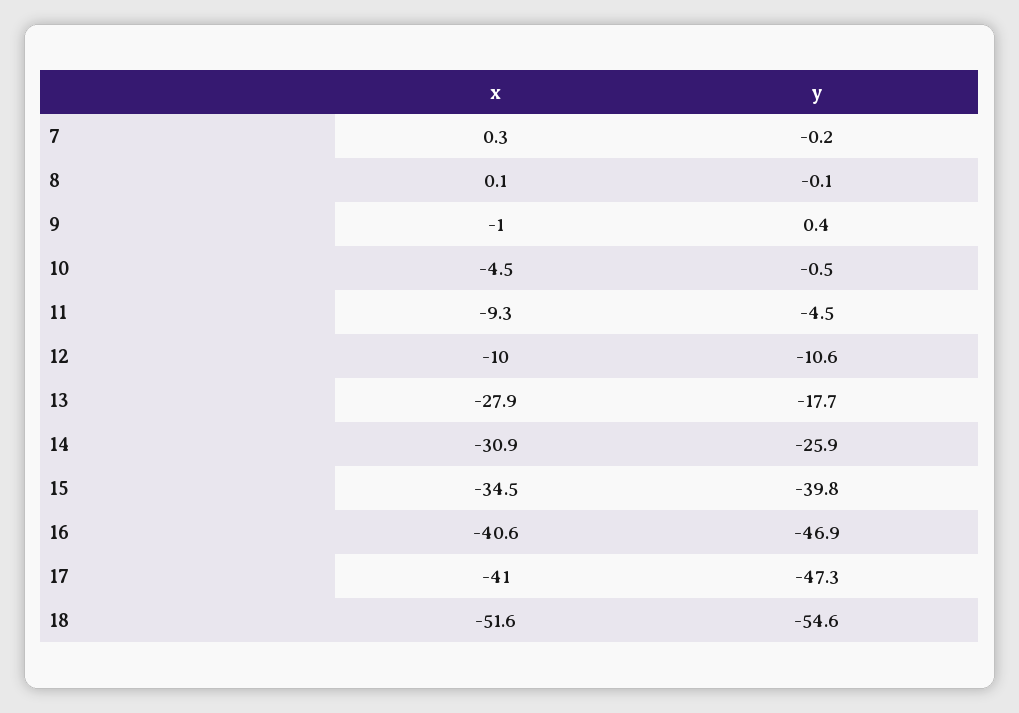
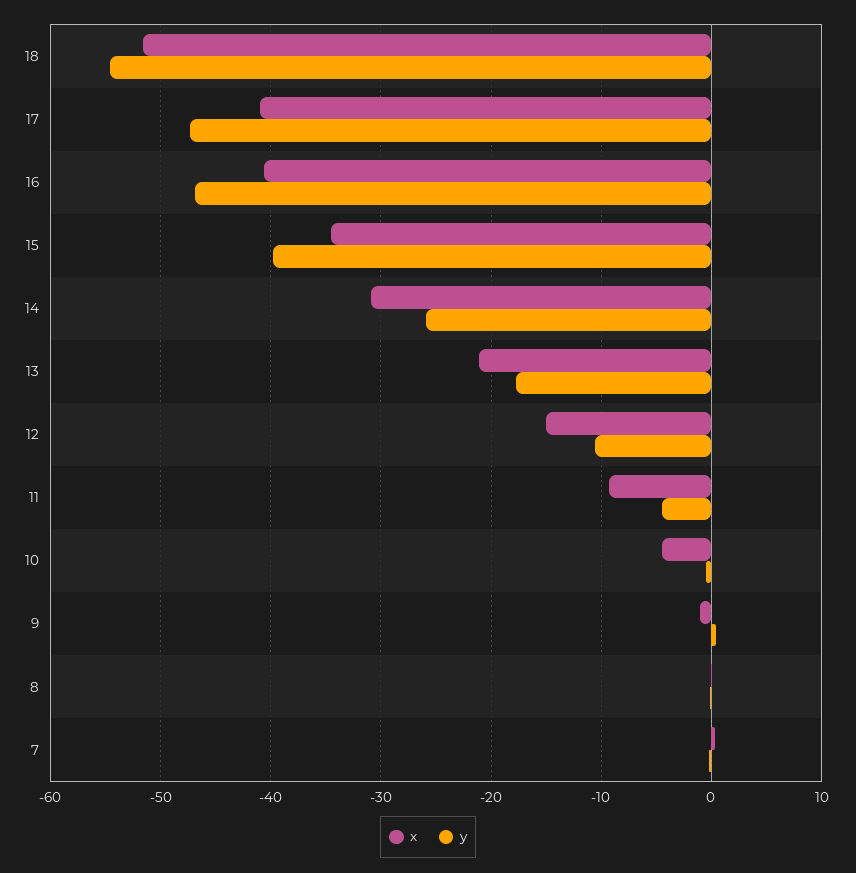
  {
    "x": {
      "7": 0.3,
      "8": 0.1,
      "9": -1,
      "10": -4.5,
      "11": -9.3,
-     "12": -10,
+     "12": -15,
-     "13": -27.9,
+     "13": -21,
      "14": -30.9,
      "15": -34.5,
      "16": -40.6,
      "17": -41,
      "18": -51.6
    },
    "y": {
      "7": -0.2,
      "8": -0.1,
      "9": 0.4,
      "10": -0.5,
      "11": -4.5,
      "12": -10.6,
      "13": -17.7,
      "14": -25.9,
      "15": -39.8,
      "16": -46.9,
      "17": -47.3,
      "18": -54.6
    }
  }

